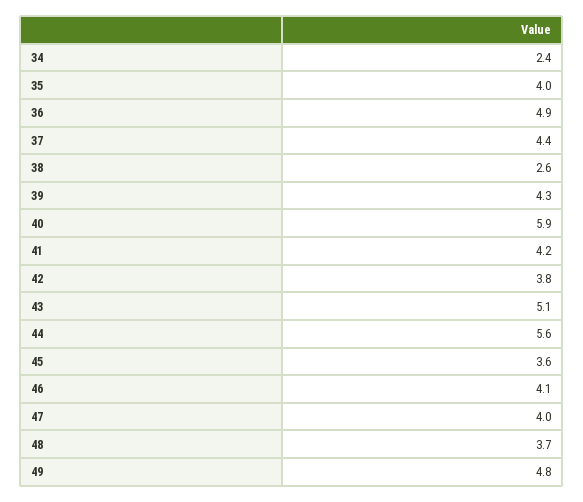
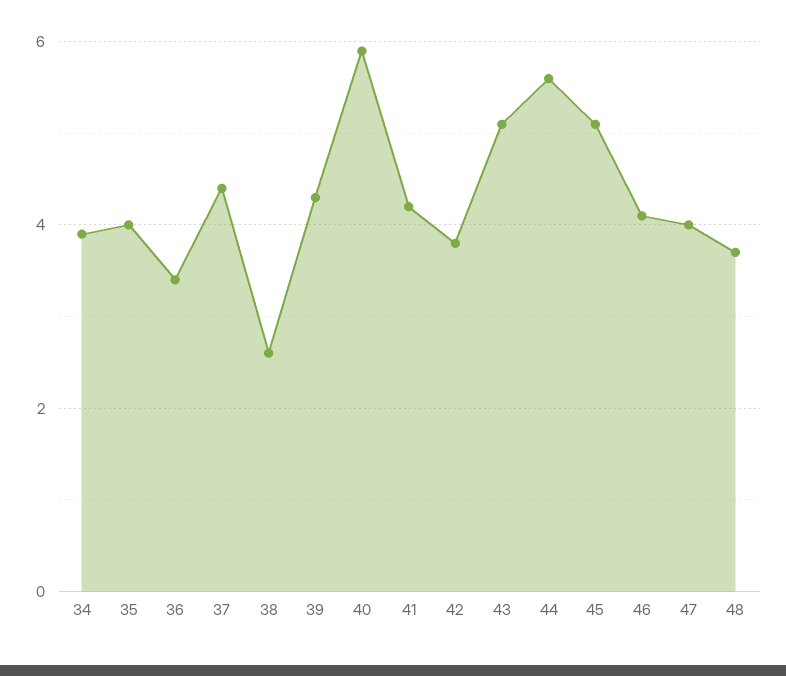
  {
-   "34": 2.4,
+   "34": 4,
    "35": 4,
-   "36": 4.9,
+   "36": 3.5,
    "37": 4.4,
    "38": 2.6,
    "39": 4.3,
    "40": 5.9,
    "41": 4.2,
    "42": 3.8,
    "43": 5.1,
    "44": 5.6,
-   "45": 3.6,
+   "45": 5,
    "46": 4.1,
    "47": 4,
-   "48": 3.7,
+   "48": 3.7
-   "49": 4.8
  }

